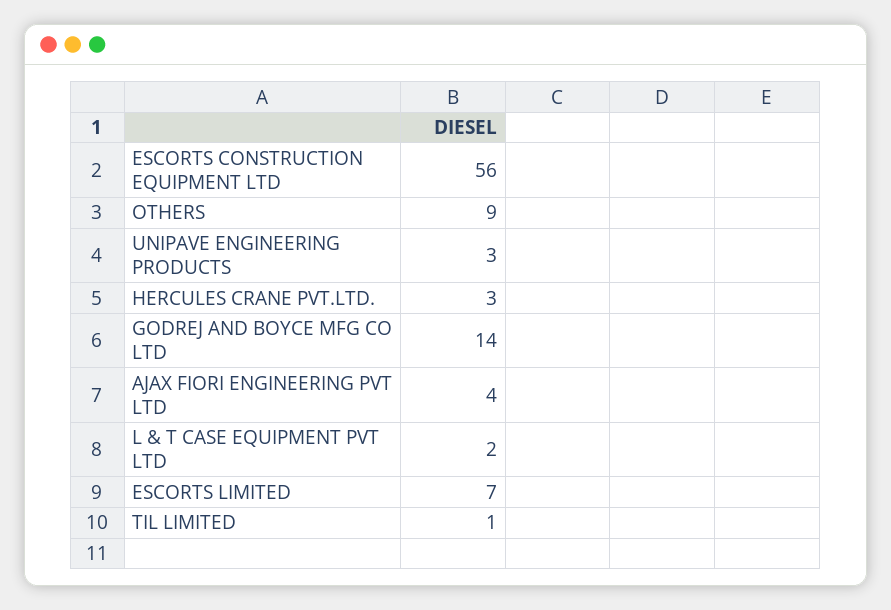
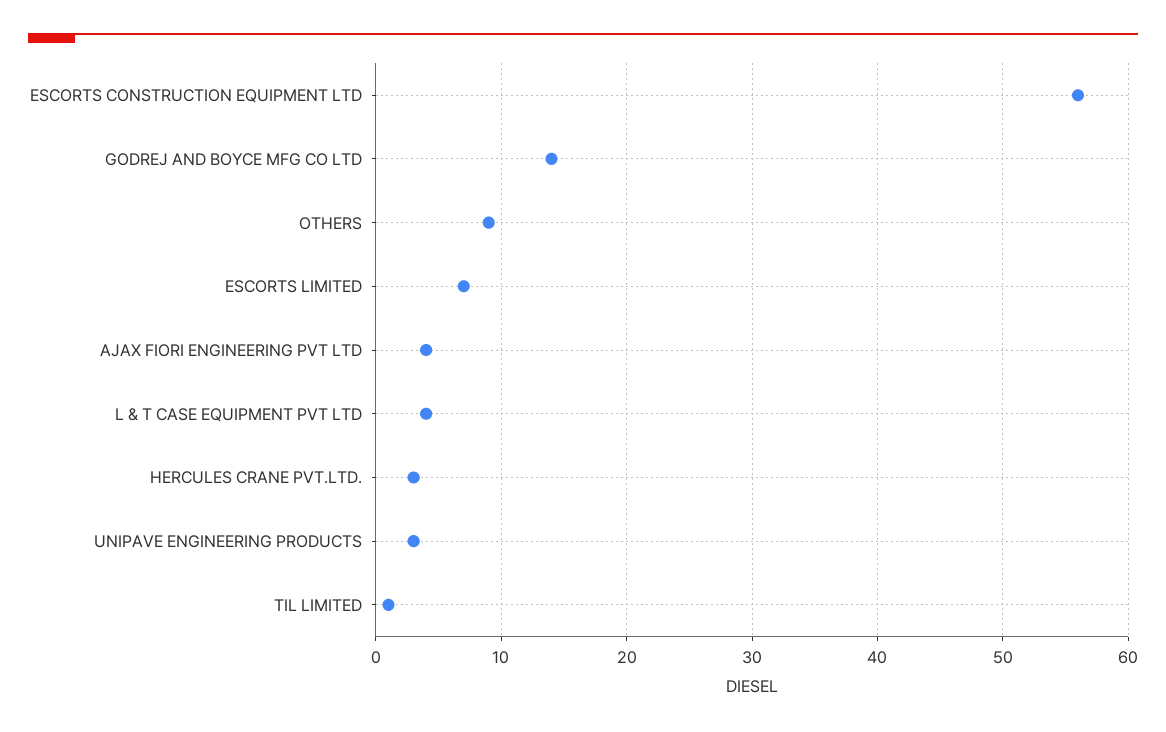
  {
    "ESCORTS CONSTRUCTION EQUIPMENT LTD": 56,
    "OTHERS": 9,
    "UNIPAVE ENGINEERING PRODUCTS": 3,
    "HERCULES CRANE PVT.LTD.": 3,
    "GODREJ AND BOYCE MFG CO LTD": 14,
    "AJAX FIORI ENGINEERING PVT LTD": 4,
-   "L & T CASE EQUIPMENT PVT LTD": 2,
+   "L & T CASE EQUIPMENT PVT LTD": 4,
    "ESCORTS LIMITED": 7,
    "TIL LIMITED": 1
  }

